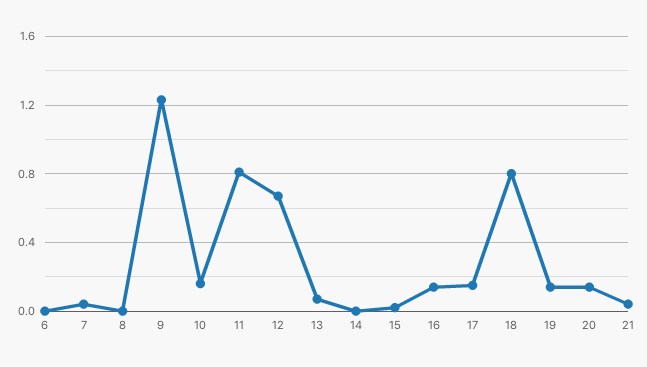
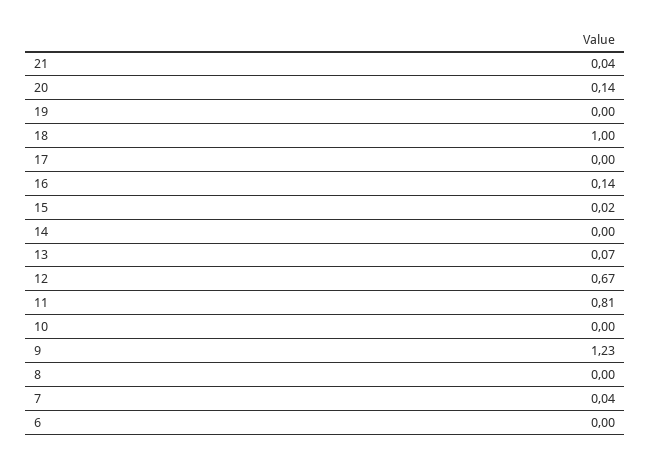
  {
    "6": 0,
    "7": 0.04,
    "8": 0,
    "9": 1.23,
-   "10": 0.15,
+   "10": 0,
    "11": 0.81,
    "12": 0.67,
    "13": 0.07,
    "14": 0,
    "15": 0.02,
    "16": 0.14,
-   "17": 0.15,
+   "17": 0,
-   "18": 0.8,
+   "18": 1,
-   "19": 0.15,
+   "19": 0,
    "20": 0.14,
    "21": 0.04
  }

